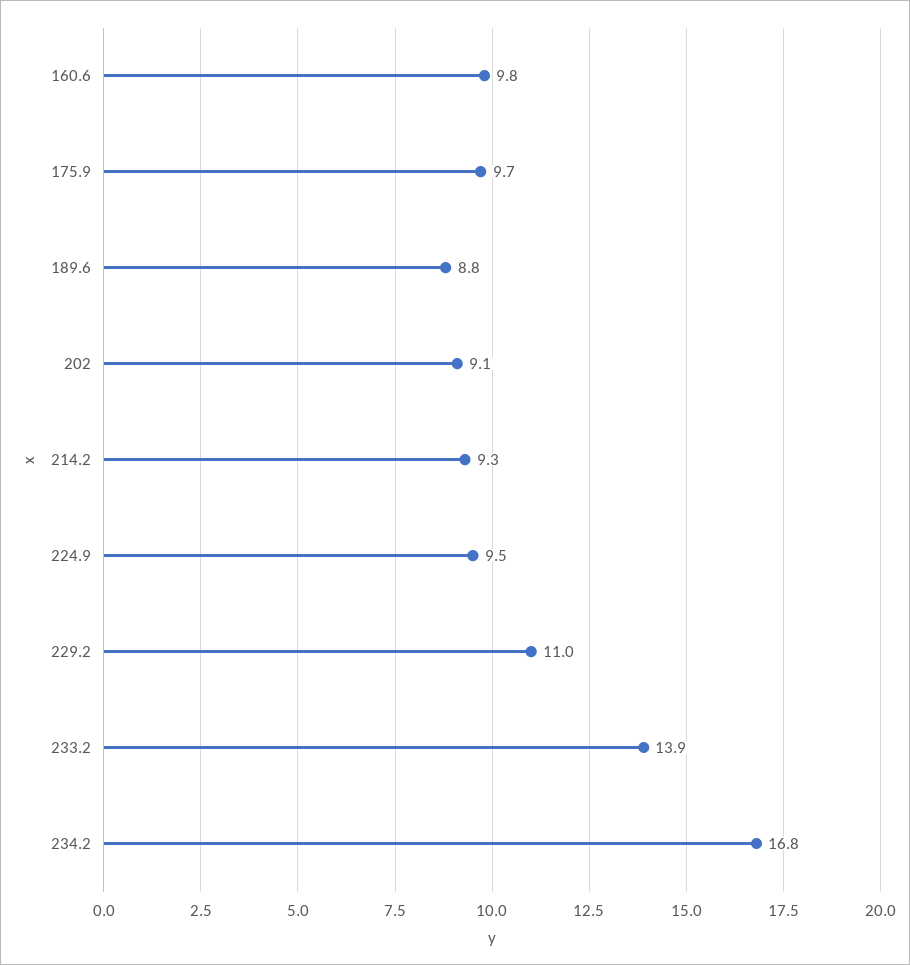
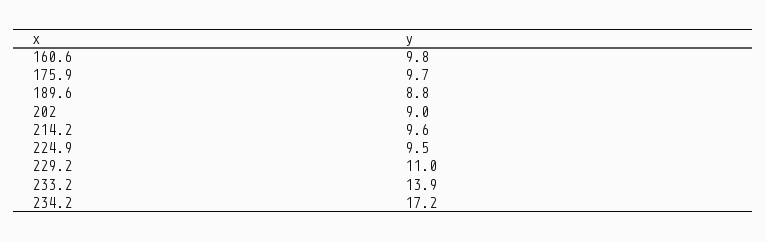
  {
    "160.6": 9.8,
    "175.9": 9.7,
    "189.6": 8.8,
-   "202": 9.1,
+   "202": 9,
-   "214.2": 9.3,
+   "214.2": 9.6,
    "224.9": 9.5,
    "229.2": 11,
    "233.2": 13.9,
-   "234.2": 16.8
+   "234.2": 17.2
  }

